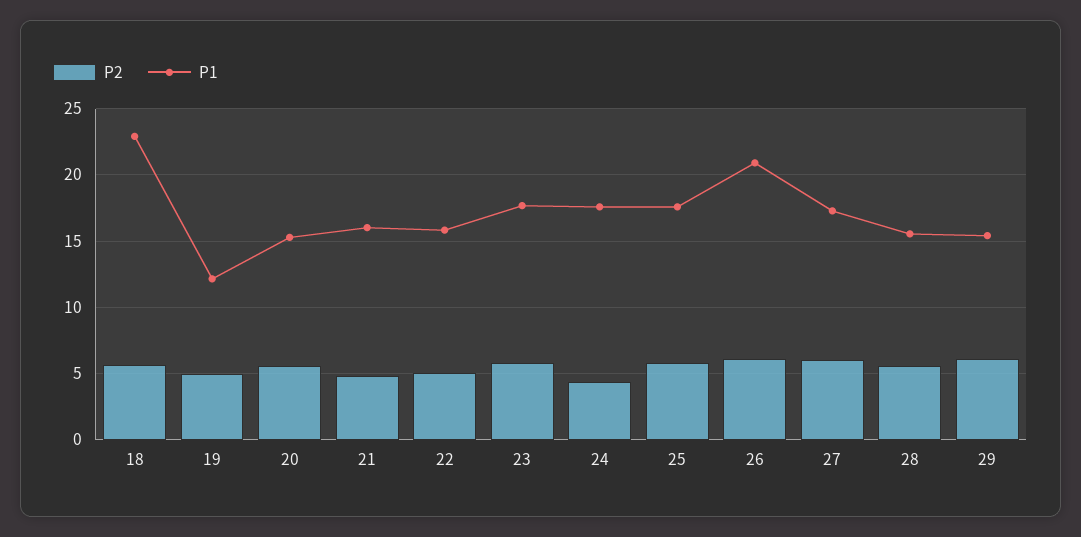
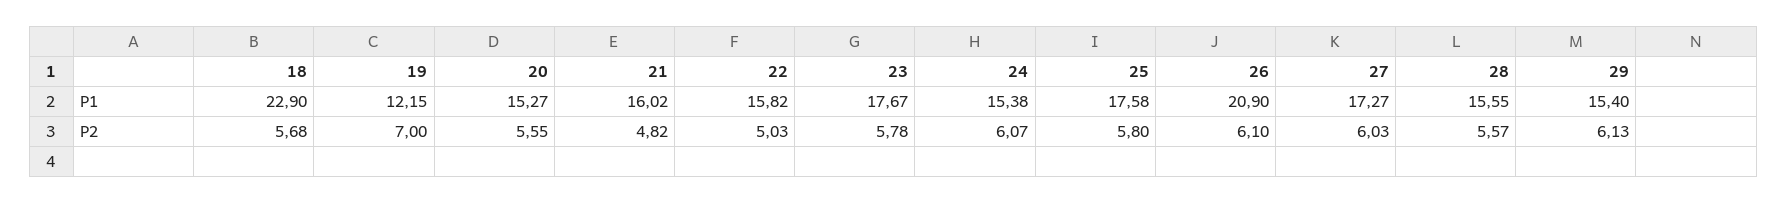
  {
    "P2": {
      "18": 5.68,
-     "19": 5,
+     "19": 7,
      "20": 5.55,
      "21": 4.82,
      "22": 5.03,
      "23": 5.78,
-     "24": 4.5,
+     "24": 6.07,
      "25": 5.8,
      "26": 6.1,
      "27": 6.03,
      "28": 5.57,
      "29": 6.13
    },
    "P1": {
      "18": 22.9,
      "19": 12.15,
      "20": 15.27,
      "21": 16.02,
      "22": 15.82,
      "23": 17.67,
-     "24": 17.5,
+     "24": 15.38,
      "25": 17.58,
      "26": 20.9,
      "27": 17.27,
      "28": 15.55,
      "29": 15.4
    }
  }

